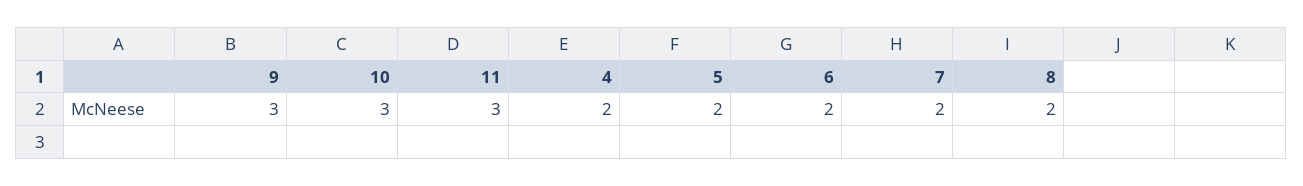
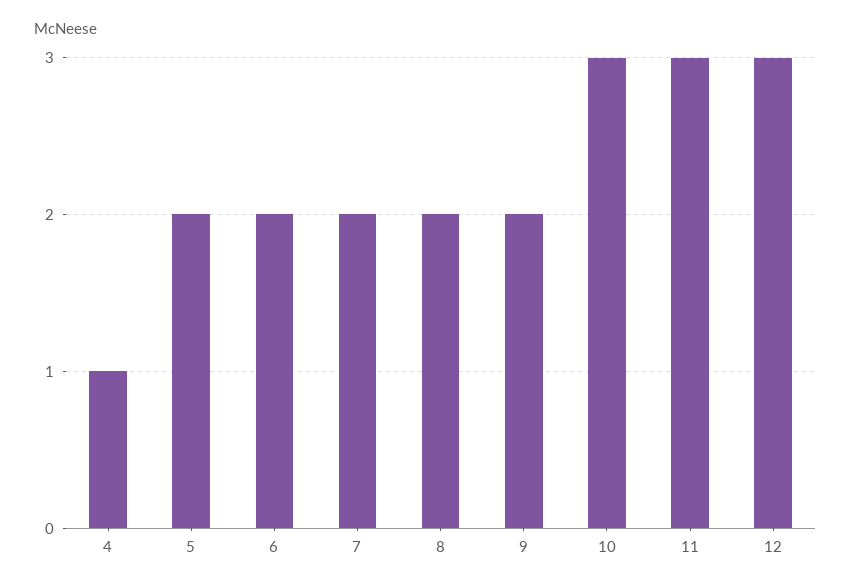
  {
-   "9": 3,
+   "9": 2,
    "10": 3,
    "11": 3,
-   "4": 2,
+   "4": 1,
    "5": 2,
    "6": 2,
    "7": 2,
-   "8": 2
+   "8": 2,
+   "12": 3
  }

